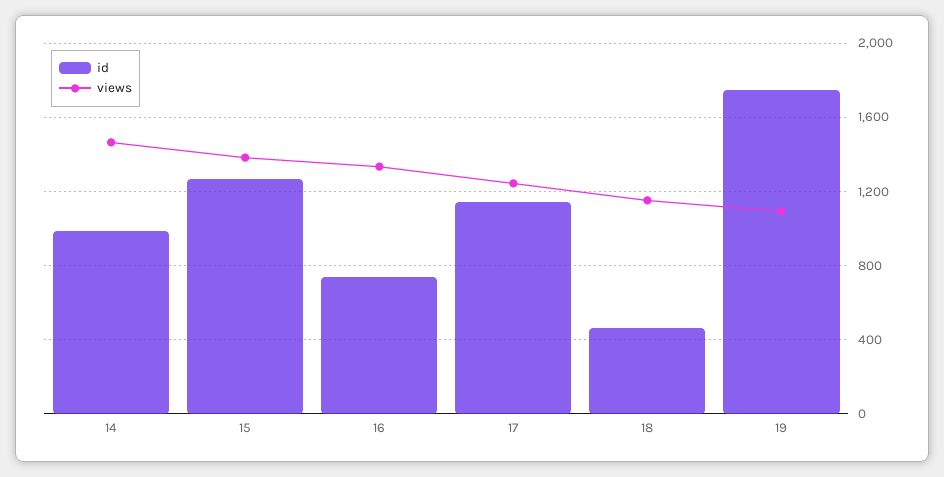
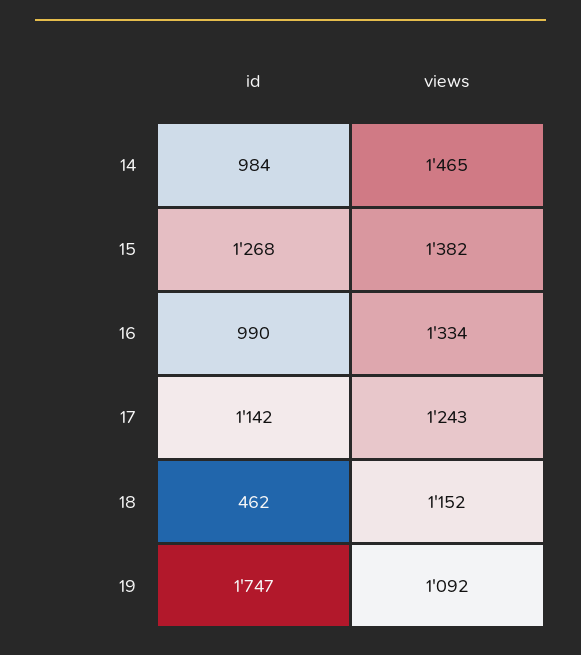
  {
    "id": {
      "14": 984,
      "15": 1268,
-     "16": 750,
+     "16": 990,
      "17": 1142,
      "18": 462,
      "19": 1747
    },
    "views": {
      "14": 1465,
      "15": 1382,
      "16": 1334,
      "17": 1243,
      "18": 1152,
      "19": 1092
    }
  }

